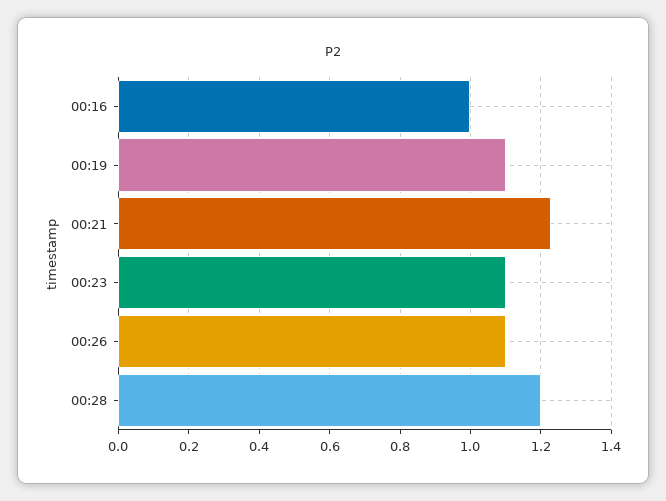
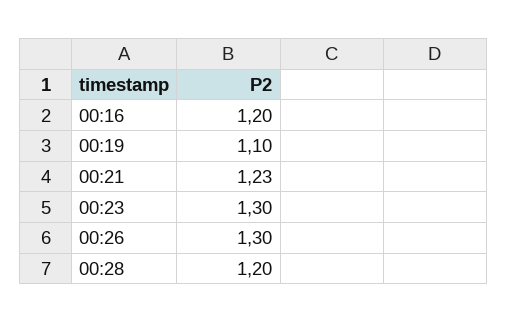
  {
-   "00:16": 1,
+   "00:16": 1.2,
    "00:19": 1.1,
    "00:21": 1.23,
-   "00:23": 1.1,
+   "00:23": 1.3,
-   "00:26": 1.1,
+   "00:26": 1.3,
    "00:28": 1.2
  }

